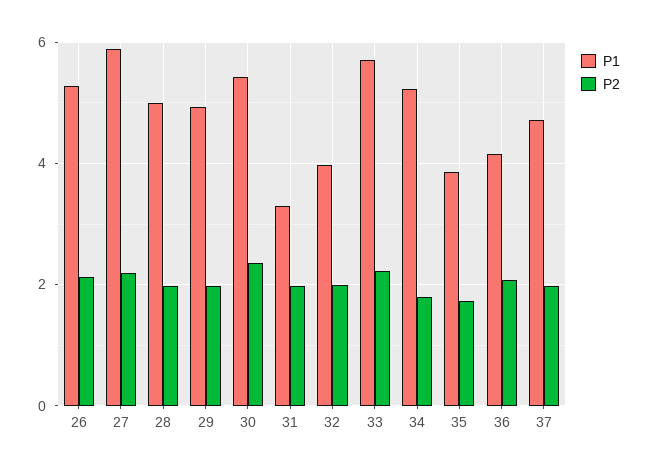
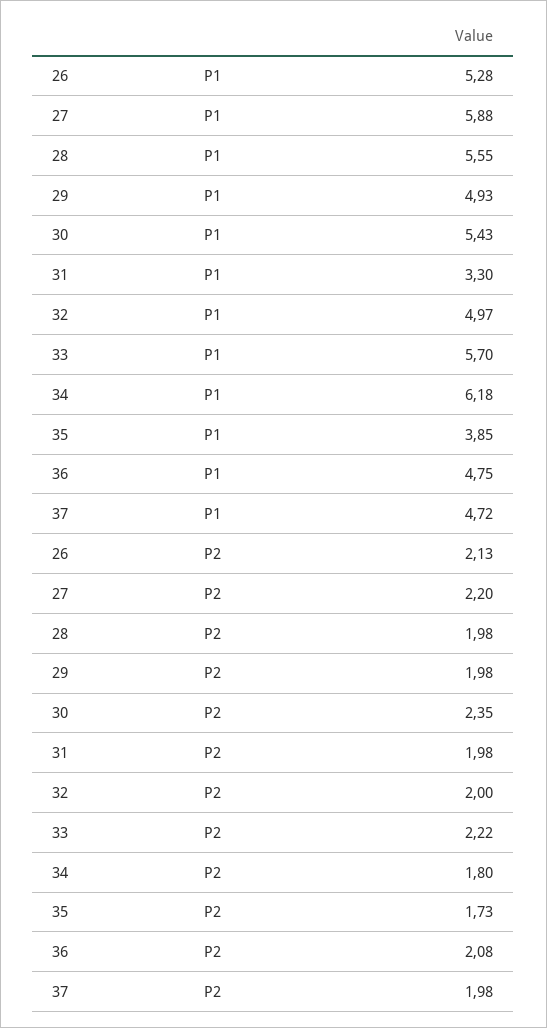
  {
    "P1": {
      "26": 5.28,
      "27": 5.88,
-     "28": 5,
+     "28": 5.55,
      "29": 4.93,
      "30": 5.43,
      "31": 3.3,
-     "32": 4,
+     "32": 4.97,
      "33": 5.7,
-     "34": 5.2,
+     "34": 6.18,
      "35": 3.85,
-     "36": 4.2,
+     "36": 4.75,
      "37": 4.72
    },
    "P2": {
      "26": 2.13,
      "27": 2.2,
      "28": 1.98,
      "29": 1.98,
      "30": 2.35,
      "31": 1.98,
      "32": 2,
      "33": 2.22,
      "34": 1.8,
      "35": 1.73,
      "36": 2.08,
      "37": 1.98
    }
  }

